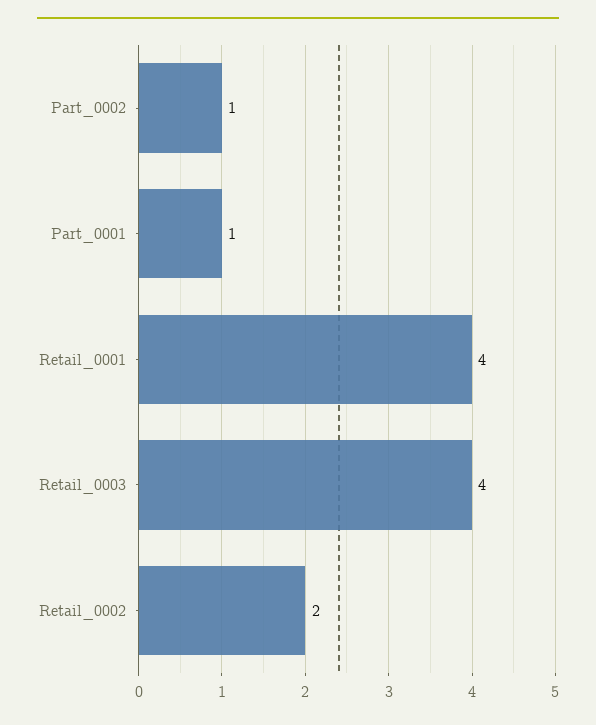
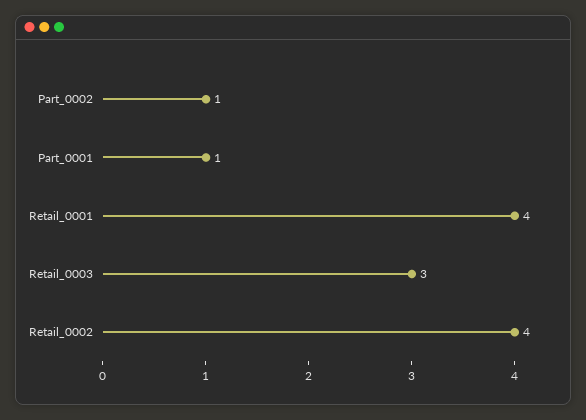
  {
    "Part_0002": 1,
    "Part_0001": 1,
    "Retail_0001": 4,
-   "Retail_0003": 4,
+   "Retail_0003": 3,
-   "Retail_0002": 2
+   "Retail_0002": 4
  }

